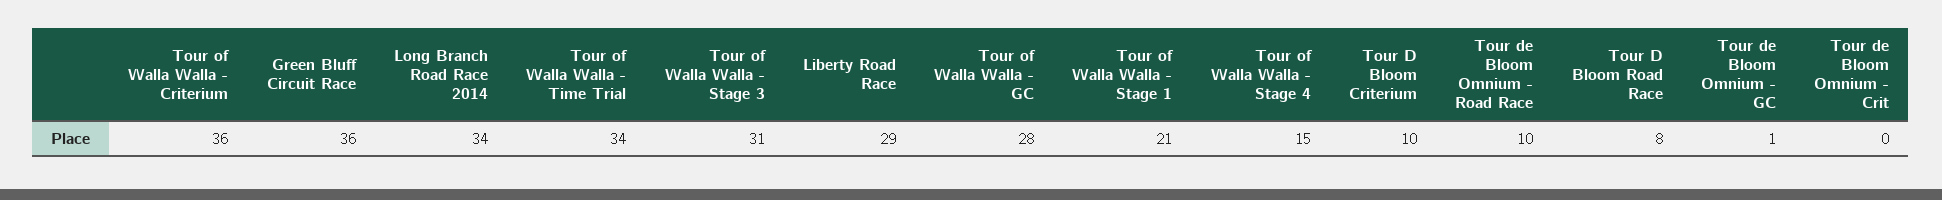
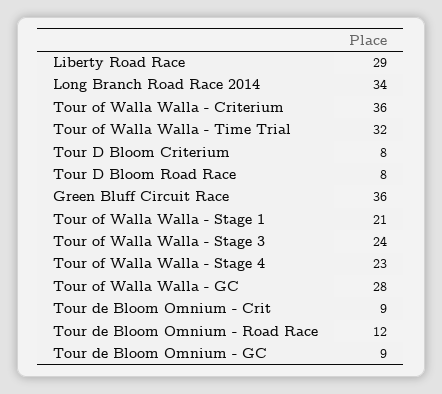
  {
    "Tour of Walla Walla - Criterium": 36,
    "Green Bluff Circuit Race": 36,
    "Long Branch Road Race 2014": 34,
-   "Tour of Walla Walla - Time Trial": 34,
+   "Tour of Walla Walla - Time Trial": 32,
-   "Tour of Walla Walla - Stage 3": 31,
+   "Tour of Walla Walla - Stage 3": 24,
    "Liberty Road Race": 29,
    "Tour of Walla Walla - GC": 28,
    "Tour of Walla Walla - Stage 1": 21,
-   "Tour of Walla Walla - Stage 4": 15,
+   "Tour of Walla Walla - Stage 4": 23,
-   "Tour D Bloom Criterium": 10,
+   "Tour D Bloom Criterium": 8,
-   "Tour de Bloom Omnium - Road Race": 10,
+   "Tour de Bloom Omnium - Road Race": 12,
    "Tour D Bloom Road Race": 8,
-   "Tour de Bloom Omnium - GC": 1,
+   "Tour de Bloom Omnium - GC": 9,
-   "Tour de Bloom Omnium - Crit": 0
+   "Tour de Bloom Omnium - Crit": 9
  }

